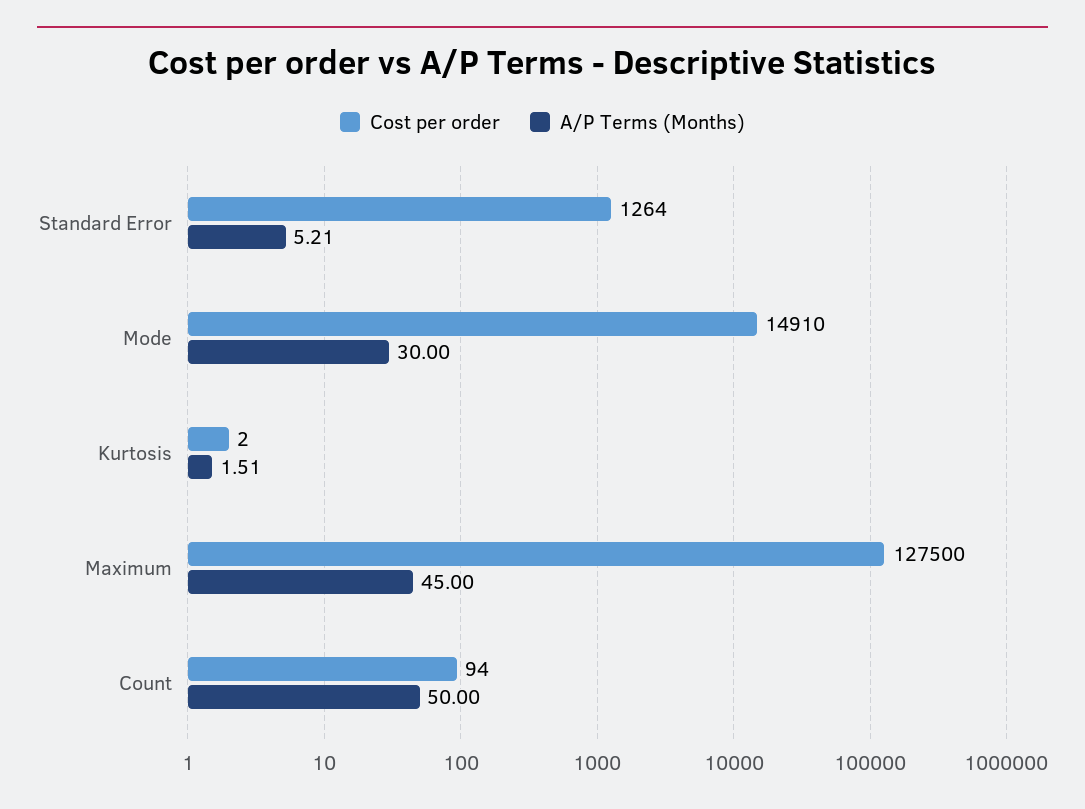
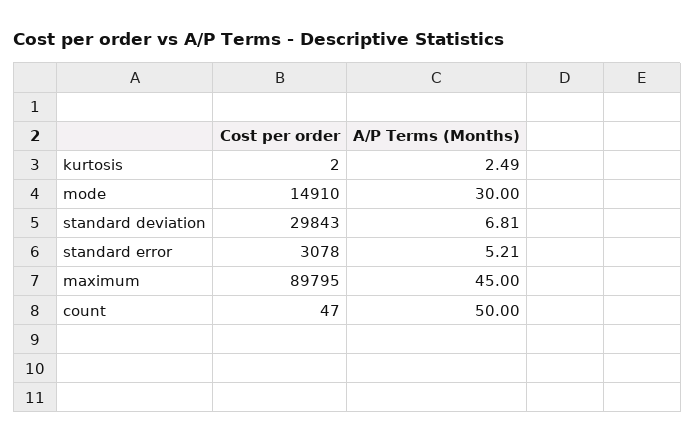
  {
    "Cost per order": {
-     "Standard Error": 1264,
+     "Standard Error": 3078,
      "Mode": 14910,
      "Kurtosis": 2,
-     "Maximum": 127500,
+     "Maximum": 89795,
-     "Count": 94
+     "Count": 47,
+     "standard deviation": 29843
    },
    "A/P Terms (Months)": {
      "Standard Error": 5.21,
      "Mode": 30,
-     "Kurtosis": 1.51,
+     "Kurtosis": 2.49,
      "Maximum": 45,
-     "Count": 50
+     "Count": 50,
+     "standard deviation": 6.81
    }
  }

